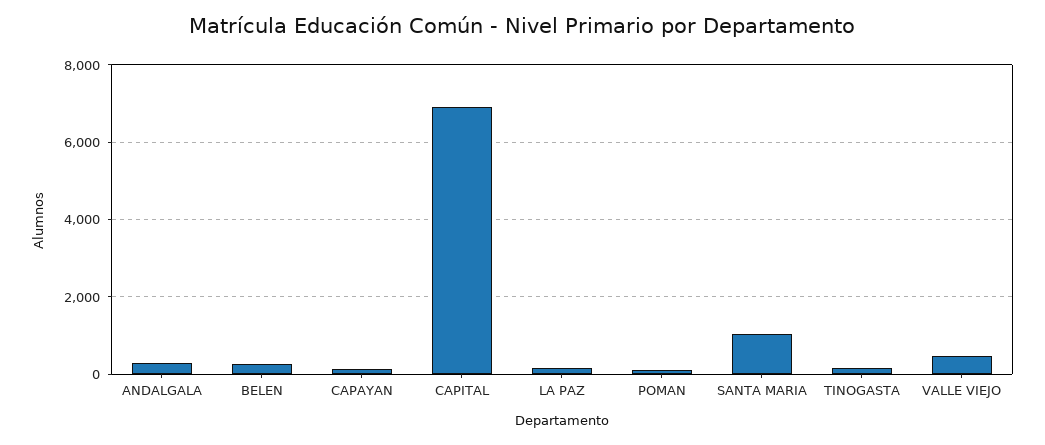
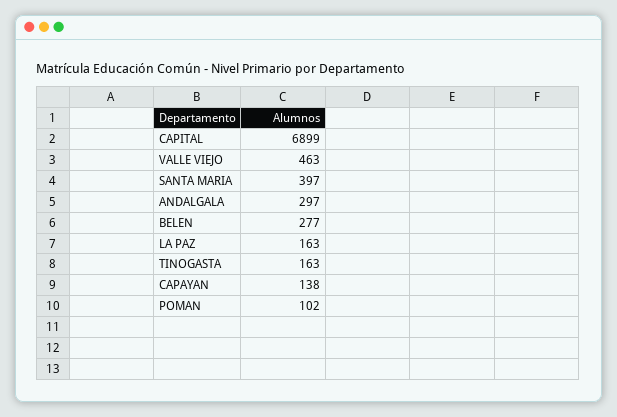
  {
    "ANDALGALA": 297,
    "BELEN": 277,
    "CAPAYAN": 138,
    "CAPITAL": 6899,
    "LA PAZ": 163,
    "POMAN": 102,
-   "SANTA MARIA": 1000,
+   "SANTA MARIA": 397,
    "TINOGASTA": 163,
    "VALLE VIEJO": 463
  }

